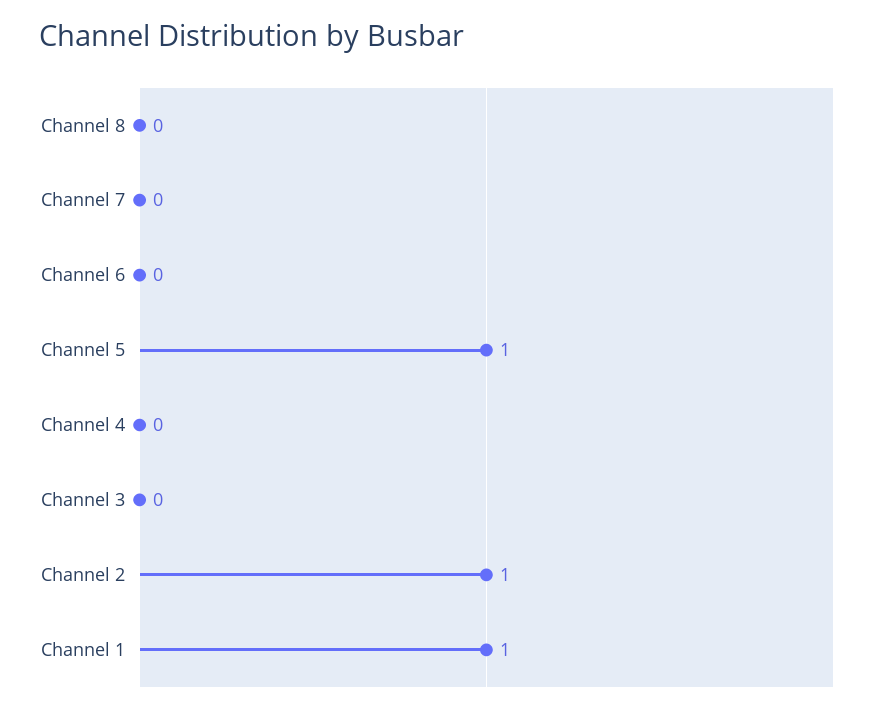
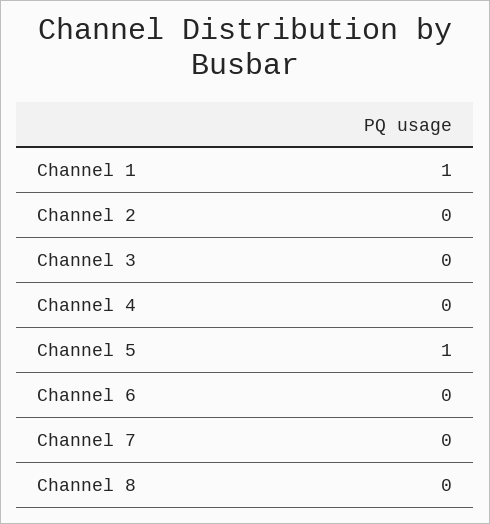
  {
    "Channel 8": 0,
    "Channel 7": 0,
    "Channel 6": 0,
    "Channel 5": 1,
    "Channel 4": 0,
    "Channel 3": 0,
-   "Channel 2": 1,
+   "Channel 2": 0,
    "Channel 1": 1
  }

